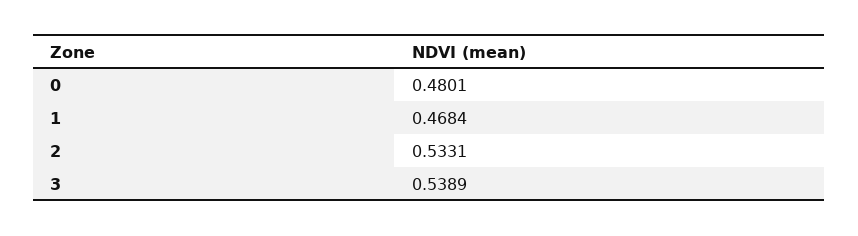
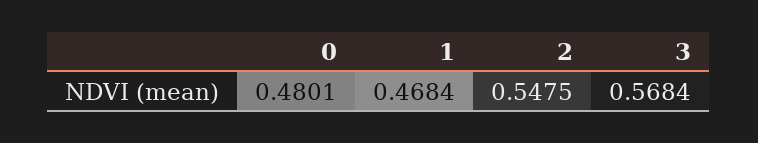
  {
    "0": 0.4801,
    "1": 0.4684,
-   "2": 0.5331,
+   "2": 0.5475,
-   "3": 0.5389
+   "3": 0.5684
  }

